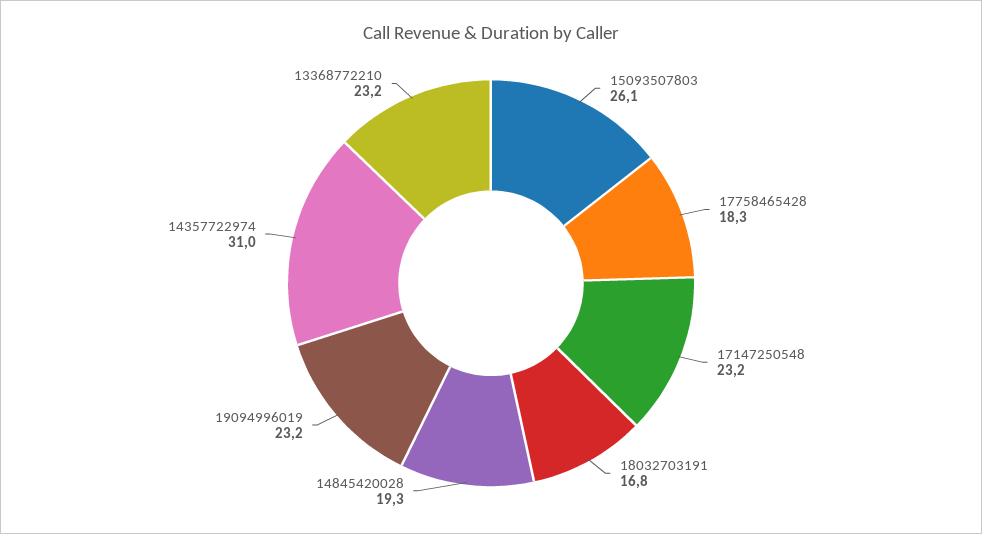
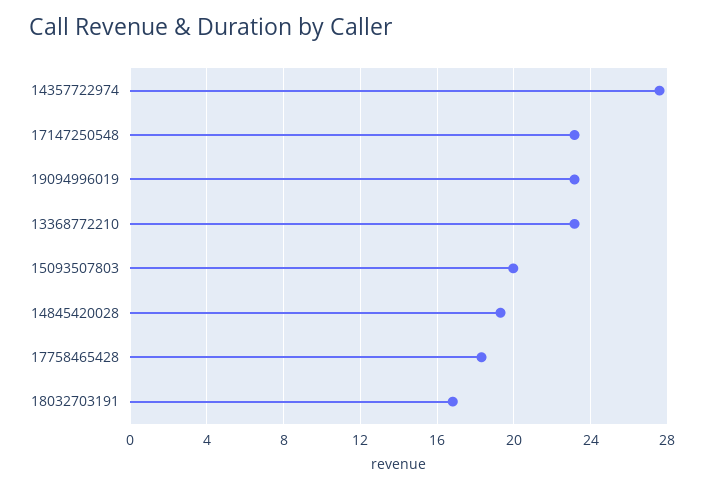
  {
-   "15093507803": 26.1,
+   "15093507803": 20,
    "17758465428": 18.3,
    "17147250548": 23.2,
    "18032703191": 16.8,
    "14845420028": 19.3,
    "19094996019": 23.2,
-   "14357722974": 31,
+   "14357722974": 27.5,
    "13368772210": 23.2
  }

